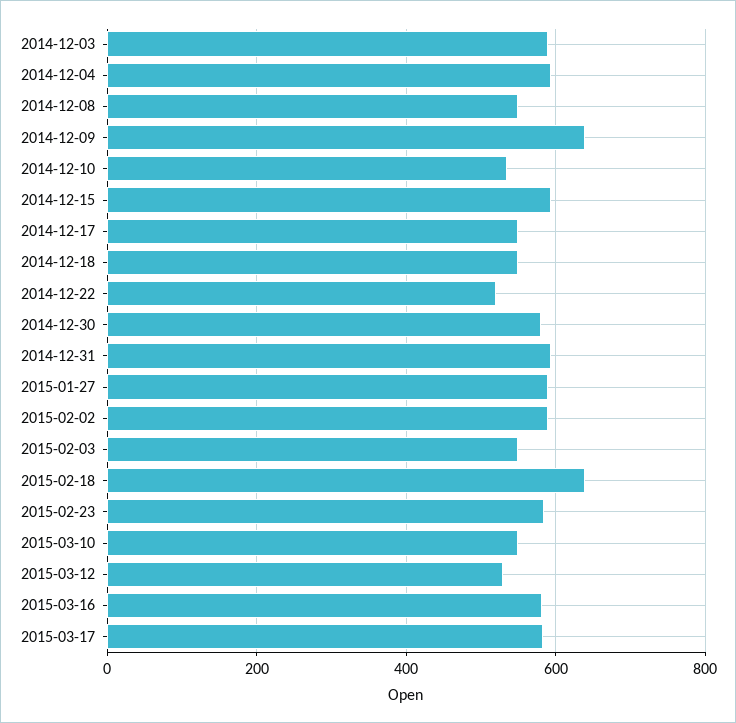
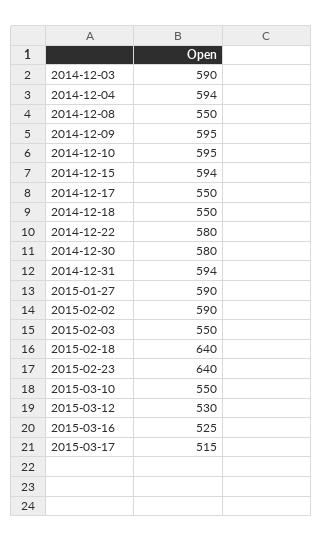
  {
    "2014-12-03": 590,
    "2014-12-04": 594,
    "2014-12-08": 550,
-   "2014-12-09": 640,
+   "2014-12-09": 595,
-   "2014-12-10": 540,
+   "2014-12-10": 595,
    "2014-12-15": 594,
    "2014-12-17": 550,
    "2014-12-18": 550,
-   "2014-12-22": 520,
+   "2014-12-22": 580,
    "2014-12-30": 580,
    "2014-12-31": 594,
    "2015-01-27": 590,
    "2015-02-02": 590,
    "2015-02-03": 550,
    "2015-02-18": 640,
-   "2015-02-23": 580,
+   "2015-02-23": 640,
    "2015-03-10": 550,
    "2015-03-12": 530,
-   "2015-03-16": 580,
+   "2015-03-16": 525,
-   "2015-03-17": 580
+   "2015-03-17": 515
  }

